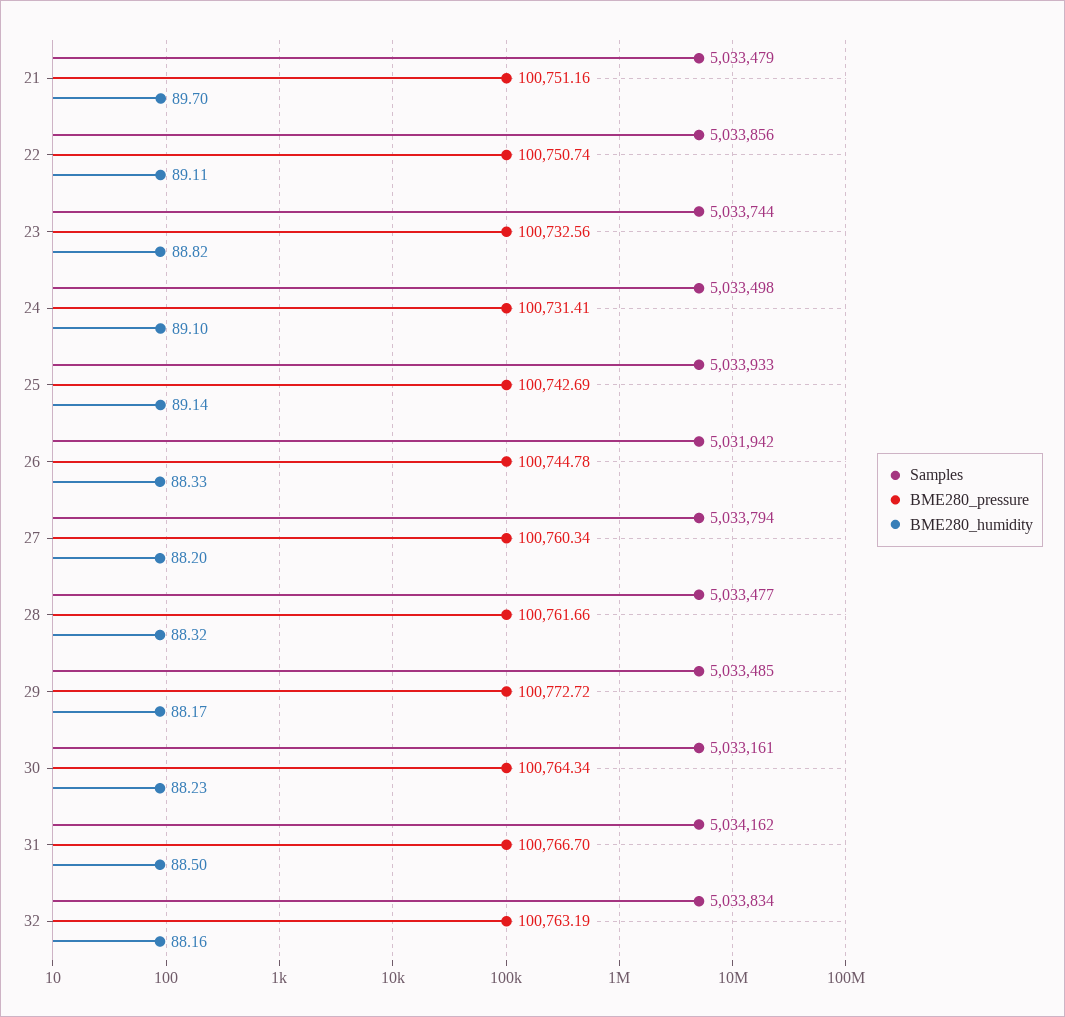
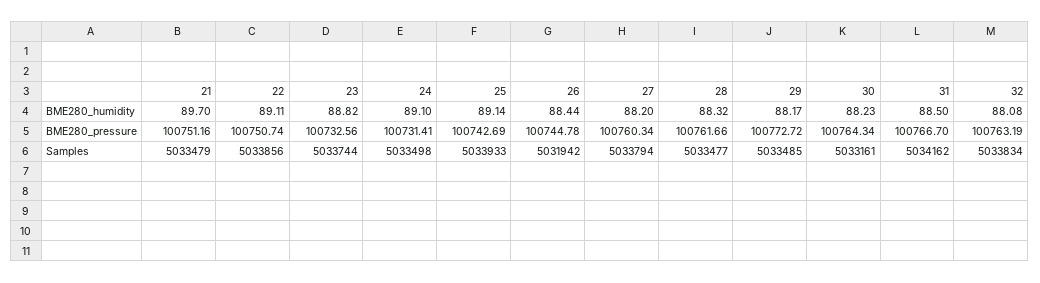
  {
    "Samples": {
      "21": 5033479,
      "22": 5033856,
      "23": 5033744,
      "24": 5033498,
      "25": 5033933,
      "26": 5031942,
      "27": 5033794,
      "28": 5033477,
      "29": 5033485,
      "30": 5033161,
      "31": 5034162,
      "32": 5033834
    },
    "BME280_pressure": {
      "21": 100751.16,
      "22": 100750.74,
      "23": 100732.56,
      "24": 100731.41,
      "25": 100742.69,
      "26": 100744.78,
      "27": 100760.34,
      "28": 100761.66,
      "29": 100772.72,
      "30": 100764.34,
      "31": 100766.7,
      "32": 100763.19
    },
    "BME280_humidity": {
      "21": 89.7,
      "22": 89.11,
      "23": 88.82,
      "24": 89.1,
      "25": 89.14,
-     "26": 88.33,
+     "26": 88.44,
      "27": 88.2,
      "28": 88.32,
      "29": 88.17,
      "30": 88.23,
      "31": 88.5,
-     "32": 88.16
+     "32": 88.08
    }
  }

